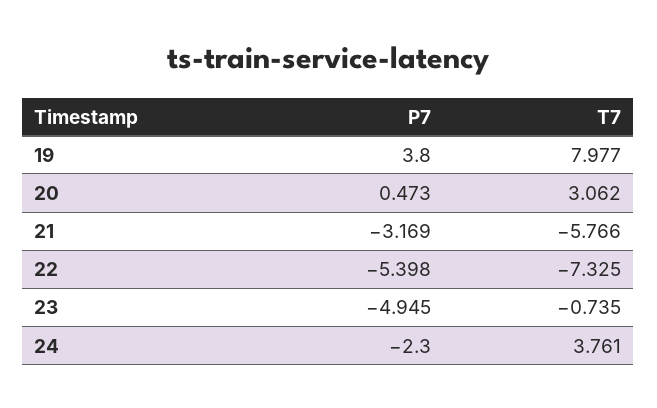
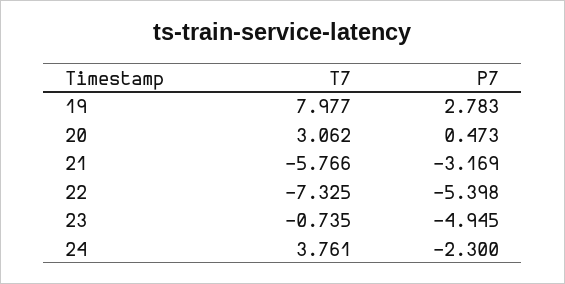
  {
    "P7": {
-     "19": 3.8,
+     "19": 2.783,
      "20": 0.473,
      "21": -3.169,
      "22": -5.398,
      "23": -4.945,
      "24": -2.3
    },
    "T7": {
      "19": 7.977,
      "20": 3.062,
      "21": -5.766,
      "22": -7.325,
      "23": -0.735,
      "24": 3.761
    }
  }

